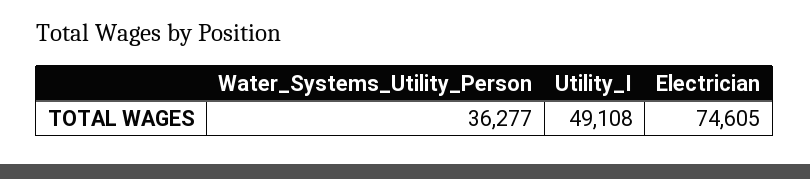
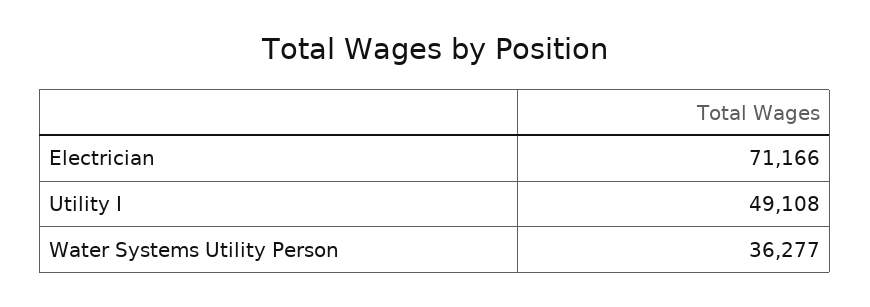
  {
    "Water_Systems_Utility_Person": 36277,
    "Utility_I": 49108,
-   "Electrician": 74605
+   "Electrician": 71166
  }

